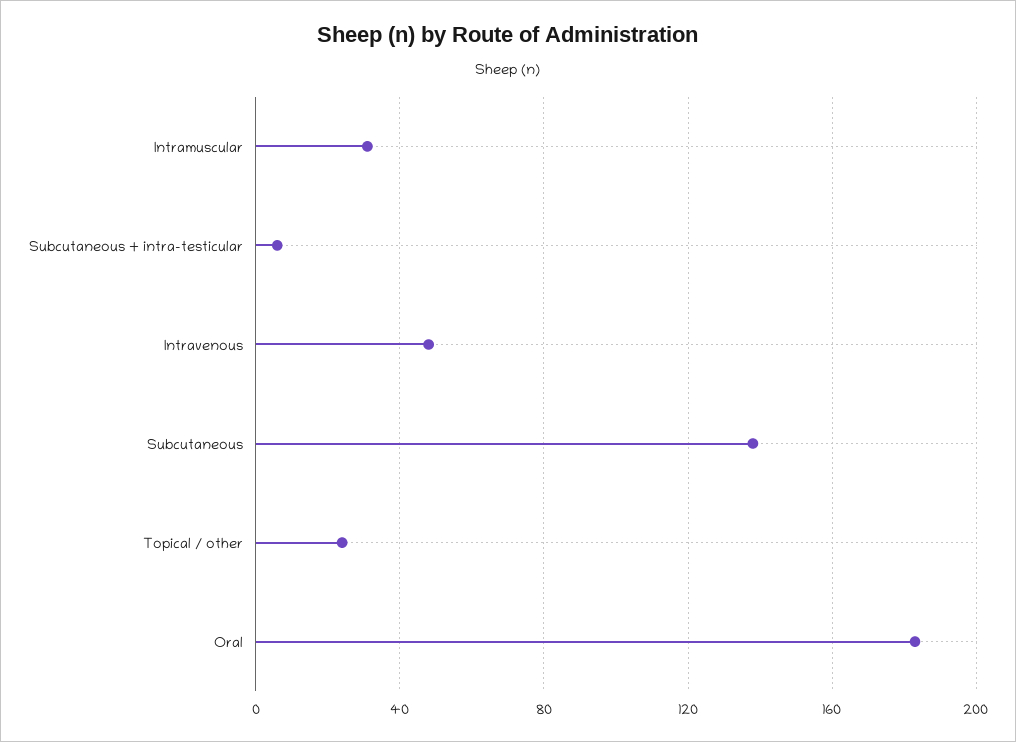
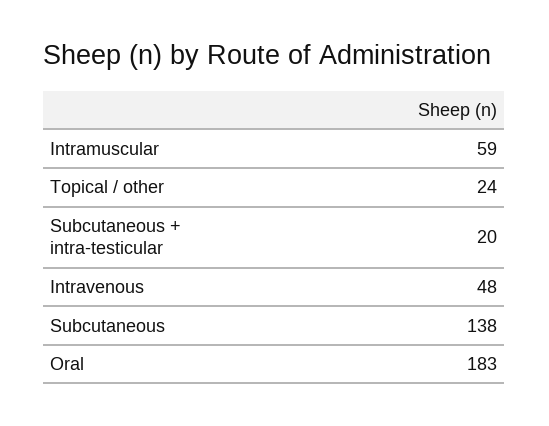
  {
-   "Intramuscular": 30,
+   "Intramuscular": 59,
-   "Subcutaneous + intra-testicular": 5,
+   "Subcutaneous + intra-testicular": 20,
    "Intravenous": 48,
    "Subcutaneous": 138,
    "Topical / other": 24,
    "Oral": 183
  }

